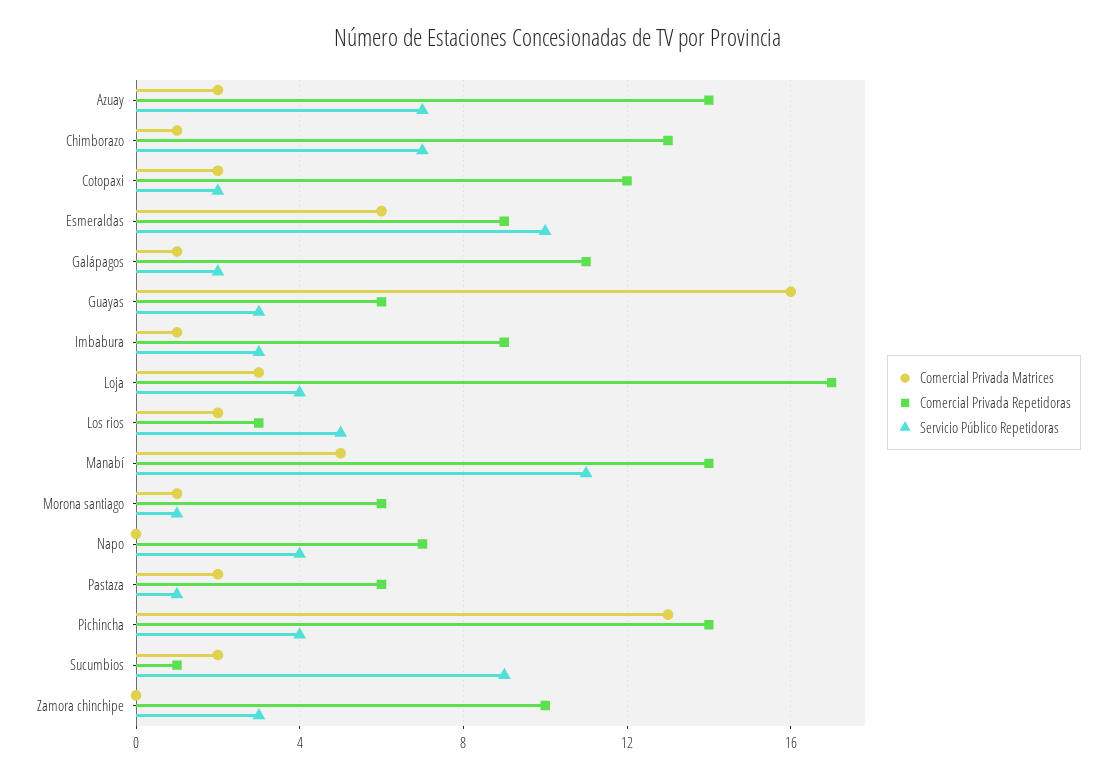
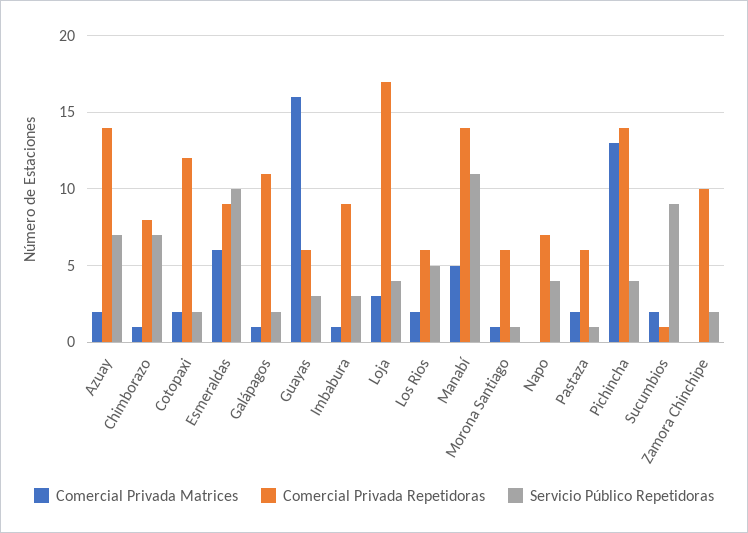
  {
    "Comercial Privada Matrices": {
      "Azuay": 2,
      "Chimborazo": 1,
      "Cotopaxi": 2,
      "Esmeraldas": 6,
      "Galápagos": 1,
      "Guayas": 16,
      "Imbabura": 1,
      "Loja": 3,
      "Los rios": 2,
      "Manabí": 5,
      "Morona santiago": 1,
      "Napo": 0,
      "Pastaza": 2,
      "Pichincha": 13,
      "Sucumbios": 2,
      "Zamora chinchipe": 0
    },
    "Comercial Privada Repetidoras": {
      "Azuay": 14,
-     "Chimborazo": 13,
+     "Chimborazo": 8,
      "Cotopaxi": 12,
      "Esmeraldas": 9,
      "Galápagos": 11,
      "Guayas": 6,
      "Imbabura": 9,
      "Loja": 17,
-     "Los rios": 3,
+     "Los rios": 6,
      "Manabí": 14,
      "Morona santiago": 6,
      "Napo": 7,
      "Pastaza": 6,
      "Pichincha": 14,
      "Sucumbios": 1,
      "Zamora chinchipe": 10
    },
    "Servicio Público Repetidoras": {
      "Azuay": 7,
      "Chimborazo": 7,
      "Cotopaxi": 2,
      "Esmeraldas": 10,
      "Galápagos": 2,
      "Guayas": 3,
      "Imbabura": 3,
      "Loja": 4,
      "Los rios": 5,
      "Manabí": 11,
      "Morona santiago": 1,
      "Napo": 4,
      "Pastaza": 1,
      "Pichincha": 4,
      "Sucumbios": 9,
-     "Zamora chinchipe": 3
+     "Zamora chinchipe": 2
    }
  }

